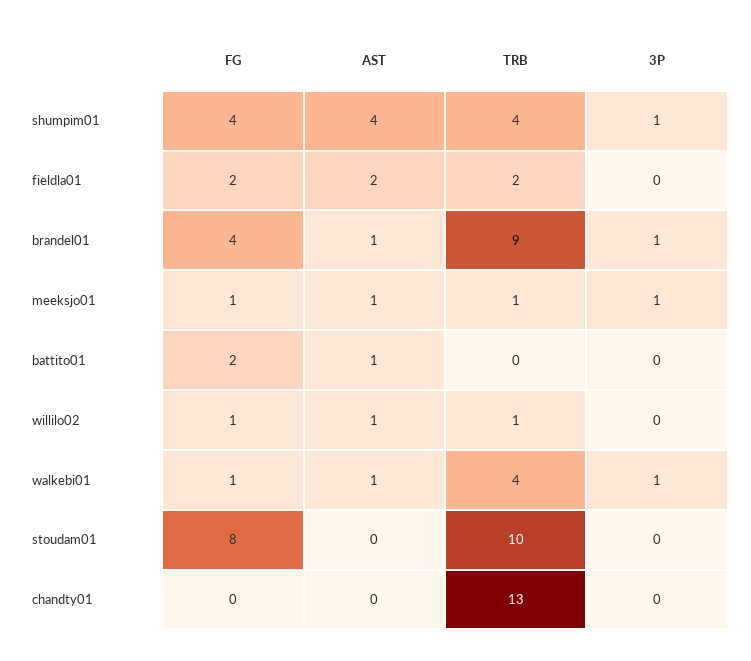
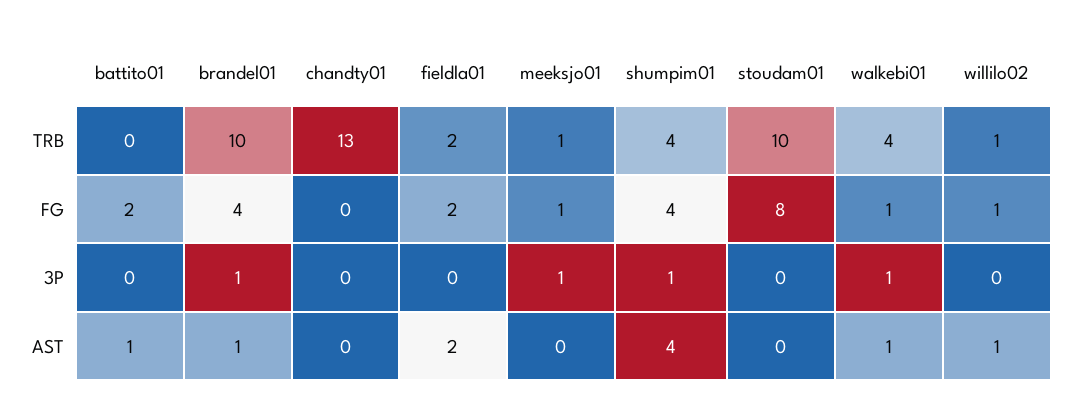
  {
    "FG": {
      "shumpim01": 4,
      "fieldla01": 2,
      "brandel01": 4,
      "meeksjo01": 1,
      "battito01": 2,
      "willilo02": 1,
      "walkebi01": 1,
      "stoudam01": 8,
      "chandty01": 0
    },
    "AST": {
      "shumpim01": 4,
      "fieldla01": 2,
      "brandel01": 1,
-     "meeksjo01": 1,
+     "meeksjo01": 0,
      "battito01": 1,
      "willilo02": 1,
      "walkebi01": 1,
      "stoudam01": 0,
      "chandty01": 0
    },
    "TRB": {
      "shumpim01": 4,
      "fieldla01": 2,
-     "brandel01": 9,
+     "brandel01": 10,
      "meeksjo01": 1,
      "battito01": 0,
      "willilo02": 1,
      "walkebi01": 4,
      "stoudam01": 10,
      "chandty01": 13
    },
    "3P": {
      "shumpim01": 1,
      "fieldla01": 0,
      "brandel01": 1,
      "meeksjo01": 1,
      "battito01": 0,
      "willilo02": 0,
      "walkebi01": 1,
      "stoudam01": 0,
      "chandty01": 0
    }
  }

